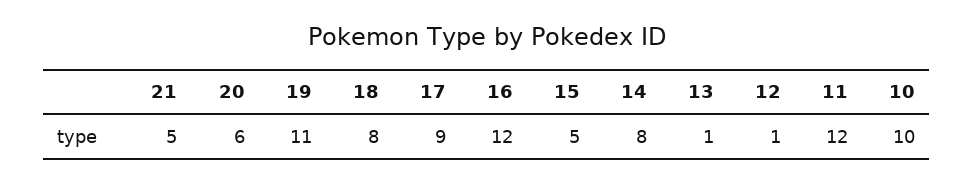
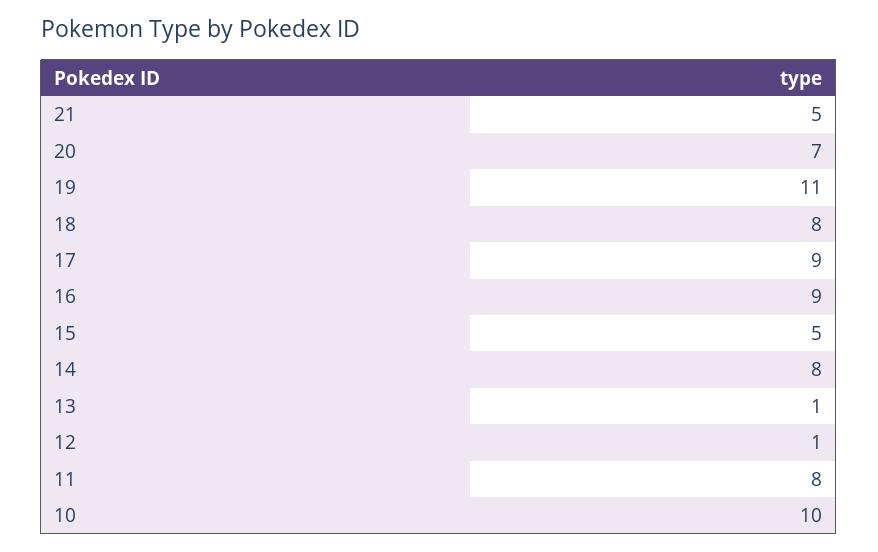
  {
    "21": 5,
-   "20": 6,
+   "20": 7,
    "19": 11,
    "18": 8,
    "17": 9,
-   "16": 12,
+   "16": 9,
    "15": 5,
    "14": 8,
    "13": 1,
    "12": 1,
-   "11": 12,
+   "11": 8,
    "10": 10
  }

